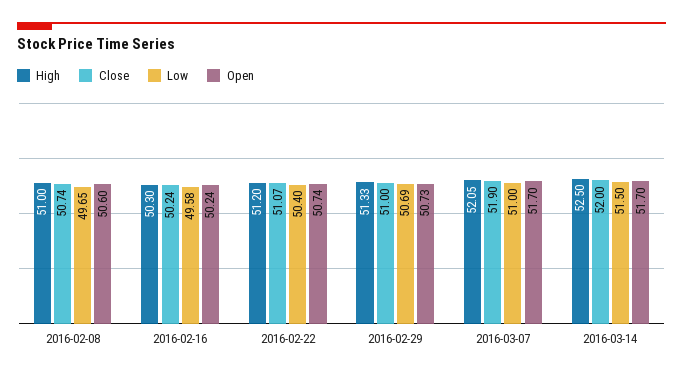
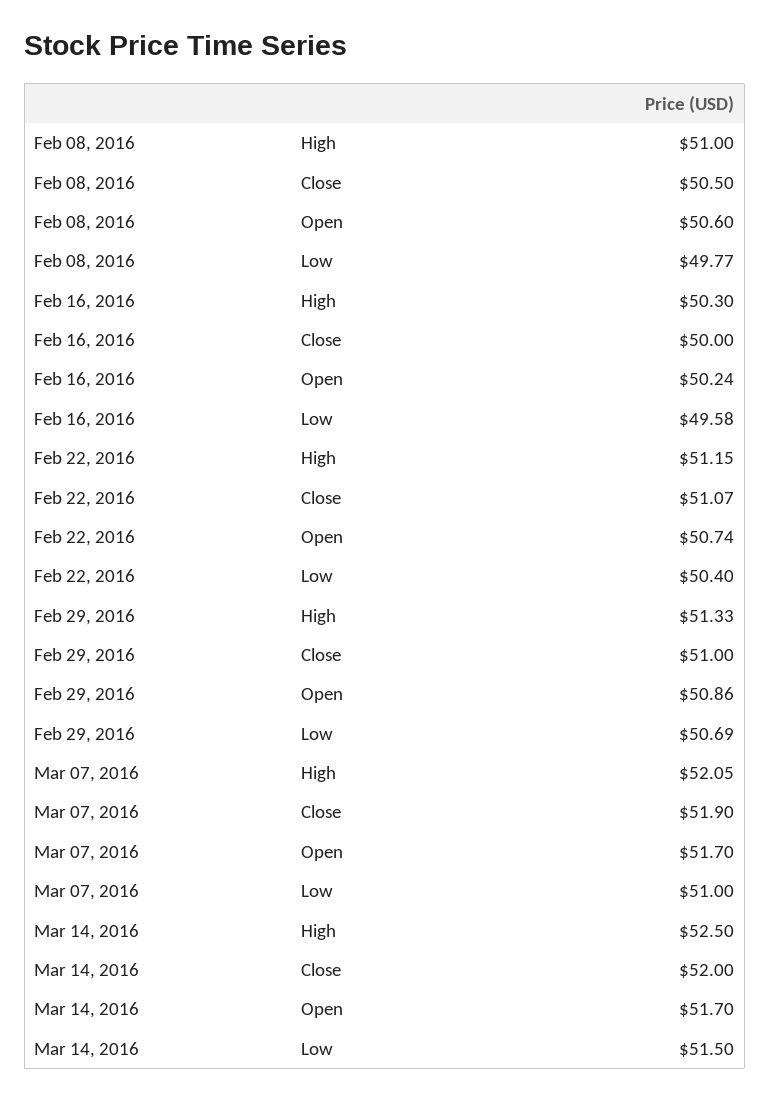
  {
    "High": {
      "2016-02-08": 51,
      "2016-02-16": 50.3,
-     "2016-02-22": 51.2,
+     "2016-02-22": 51.15,
      "2016-02-29": 51.33,
      "2016-03-07": 52.05,
      "2016-03-14": 52.5
    },
    "Close": {
-     "2016-02-08": 50.74,
+     "2016-02-08": 50.5,
-     "2016-02-16": 50.24,
+     "2016-02-16": 50,
      "2016-02-22": 51.07,
      "2016-02-29": 51,
      "2016-03-07": 51.9,
      "2016-03-14": 52
    },
    "Low": {
-     "2016-02-08": 49.65,
+     "2016-02-08": 49.77,
      "2016-02-16": 49.58,
      "2016-02-22": 50.4,
      "2016-02-29": 50.69,
      "2016-03-07": 51,
      "2016-03-14": 51.5
    },
    "Open": {
      "2016-02-08": 50.6,
      "2016-02-16": 50.24,
      "2016-02-22": 50.74,
-     "2016-02-29": 50.73,
+     "2016-02-29": 50.86,
      "2016-03-07": 51.7,
      "2016-03-14": 51.7
    }
  }

